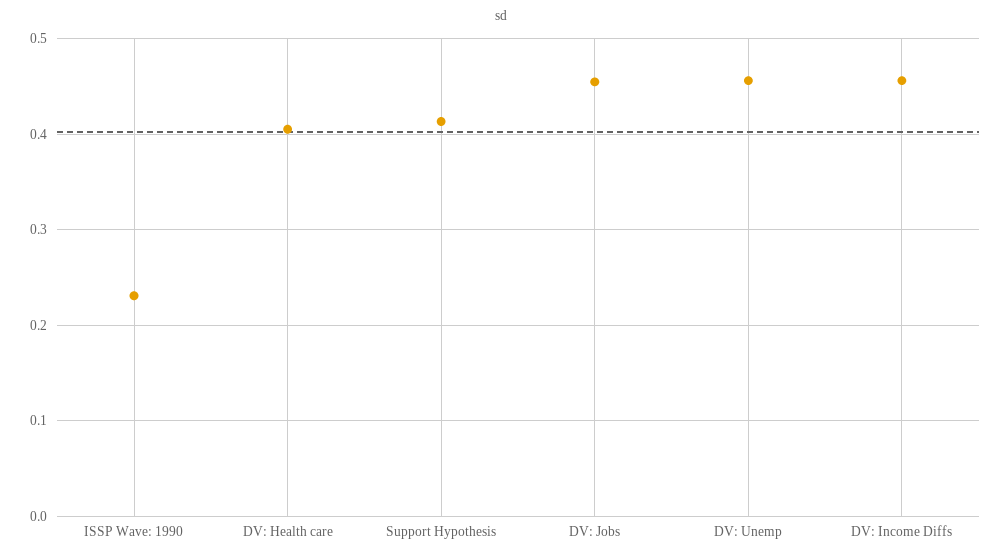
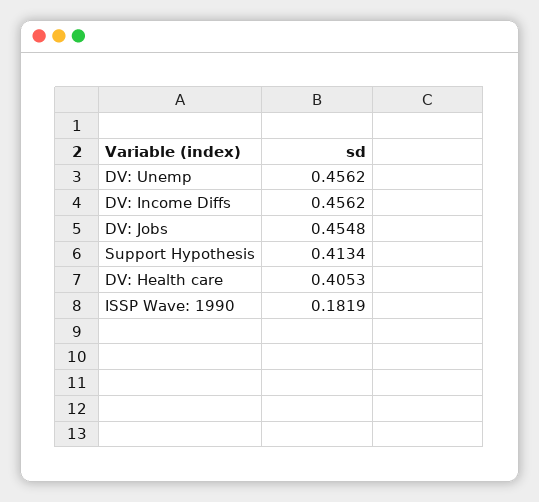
  {
-   "ISSP Wave: 1990": 0.23,
+   "ISSP Wave: 1990": 0.1819,
    "DV: Health care": 0.4053,
    "Support Hypothesis": 0.4134,
    "DV: Jobs": 0.4548,
    "DV: Unemp": 0.4562,
    "DV: Income Diffs": 0.4562
  }

